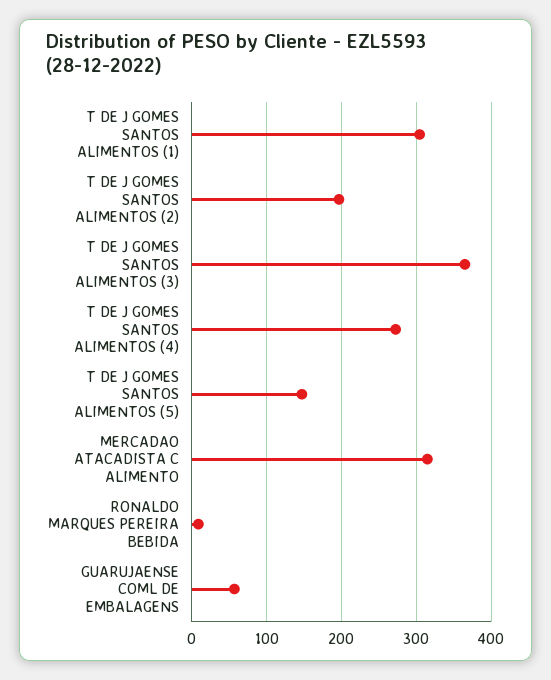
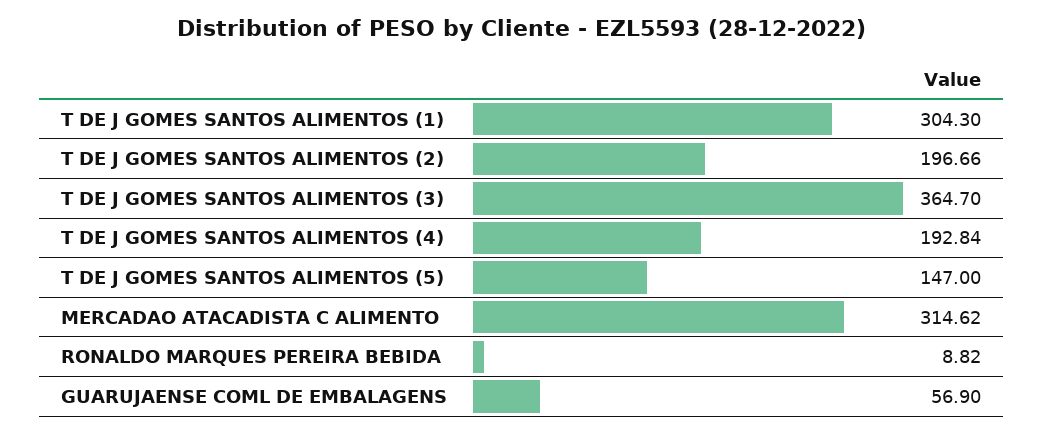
  {
    "T DE J GOMES SANTOS ALIMENTOS (1)": 304.3,
    "T DE J GOMES SANTOS ALIMENTOS (2)": 196.66,
    "T DE J GOMES SANTOS ALIMENTOS (3)": 364.7,
-   "T DE J GOMES SANTOS ALIMENTOS (4)": 270,
+   "T DE J GOMES SANTOS ALIMENTOS (4)": 192.84,
    "T DE J GOMES SANTOS ALIMENTOS (5)": 147,
    "MERCADAO ATACADISTA C ALIMENTO": 314.62,
    "RONALDO MARQUES PEREIRA BEBIDA": 8.82,
    "GUARUJAENSE COML DE EMBALAGENS": 56.9
  }

